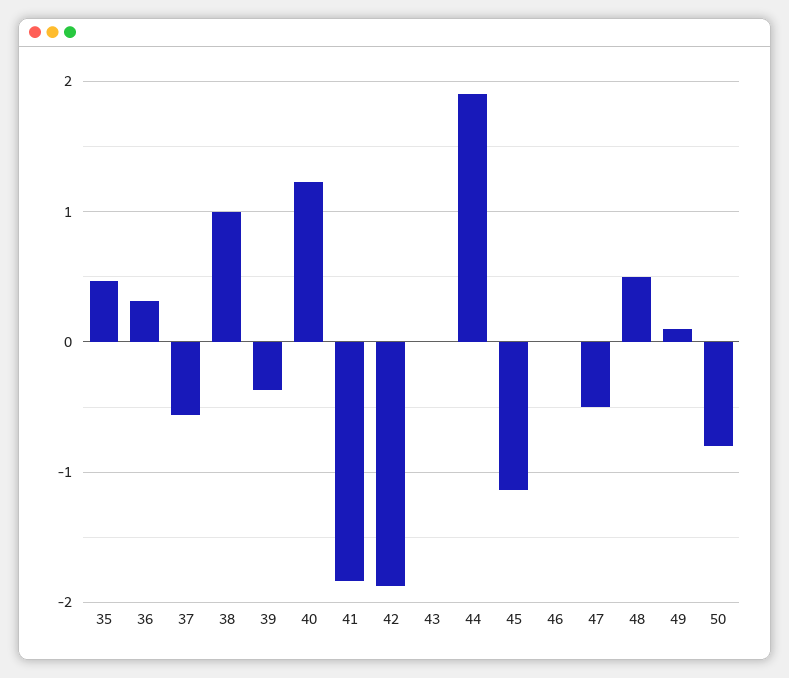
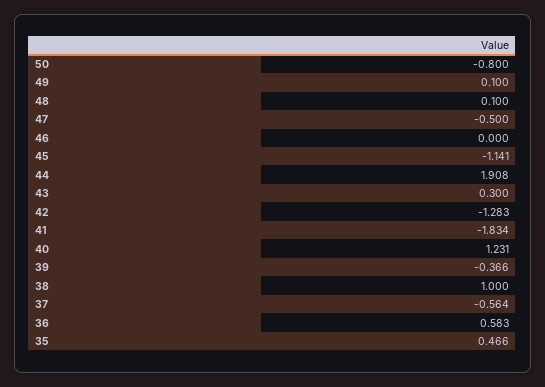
  {
    "35": 0.466,
-   "36": 0.3,
+   "36": 0.583,
    "37": -0.564,
    "38": 1,
    "39": -0.366,
    "40": 1.231,
    "41": -1.834,
-   "42": -1.9,
+   "42": -1.283,
-   "43": 0,
+   "43": 0.3,
    "44": 1.908,
    "45": -1.141,
    "46": 0,
    "47": -0.5,
-   "48": 0.5,
+   "48": 0.1,
    "49": 0.1,
    "50": -0.8
  }

